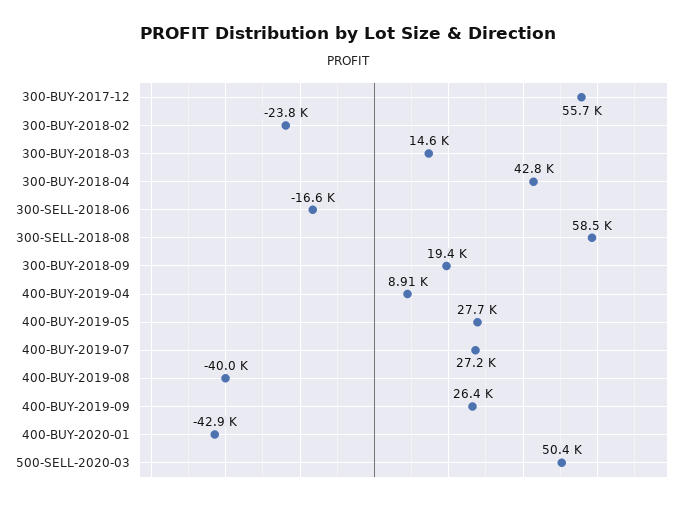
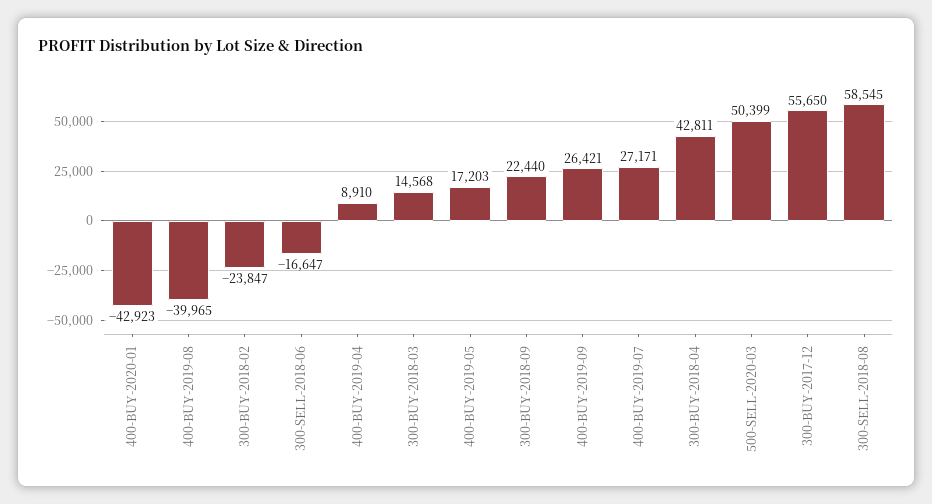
  {
    "300-BUY-2017-12": 55650,
    "300-BUY-2018-02": -23847,
    "300-BUY-2018-03": 14568,
    "300-BUY-2018-04": 42811,
    "300-SELL-2018-06": -16647,
    "300-SELL-2018-08": 58545,
-   "300-BUY-2018-09": 19400,
+   "300-BUY-2018-09": 22440,
    "400-BUY-2019-04": 8910,
-   "400-BUY-2019-05": 27700,
+   "400-BUY-2019-05": 17203,
    "400-BUY-2019-07": 27171,
    "400-BUY-2019-08": -39965,
    "400-BUY-2019-09": 26421,
    "400-BUY-2020-01": -42923,
    "500-SELL-2020-03": 50399
  }

